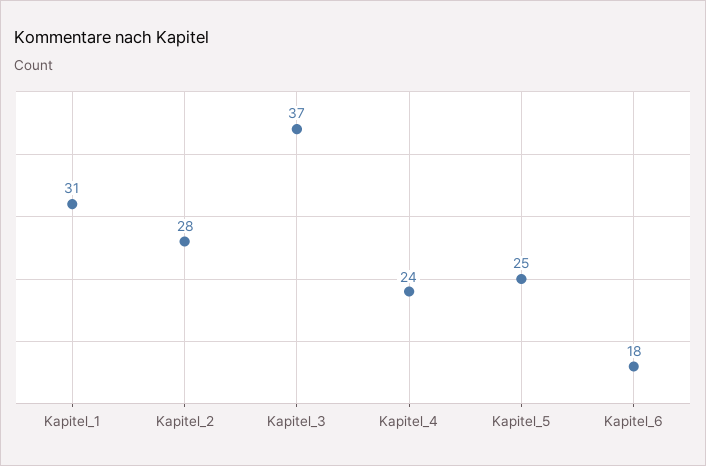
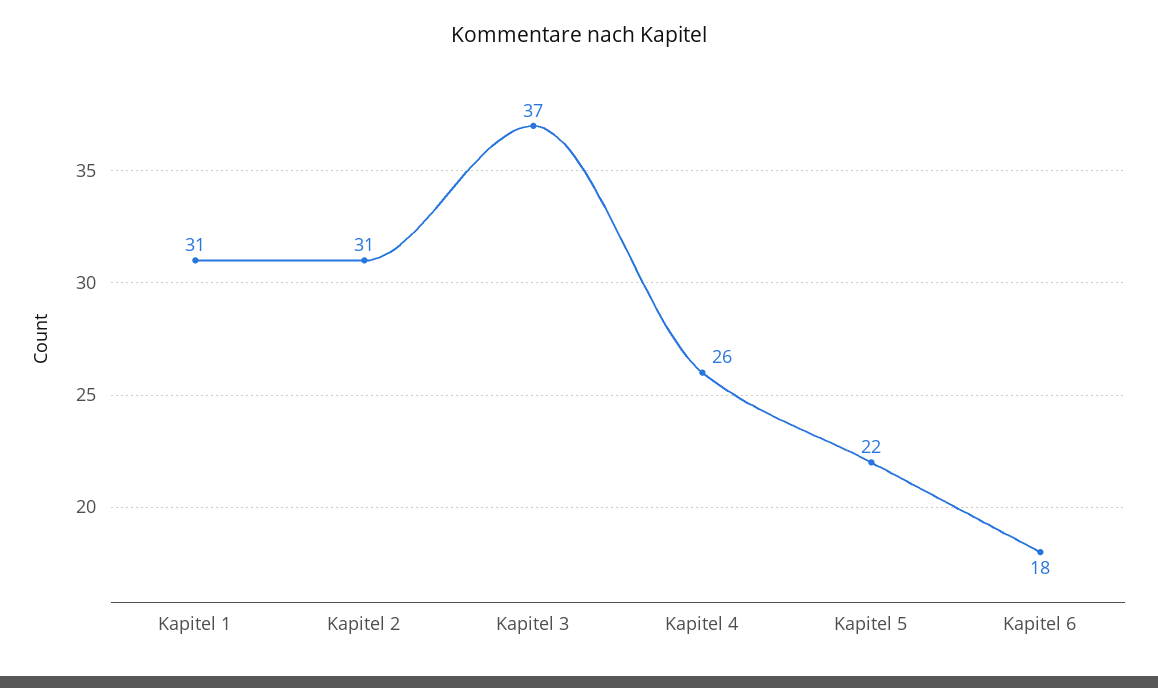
  {
    "Kapitel_1": 31,
-   "Kapitel_2": 28,
+   "Kapitel_2": 31,
    "Kapitel_3": 37,
-   "Kapitel_4": 24,
+   "Kapitel_4": 26,
-   "Kapitel_5": 25,
+   "Kapitel_5": 22,
    "Kapitel_6": 18
  }

